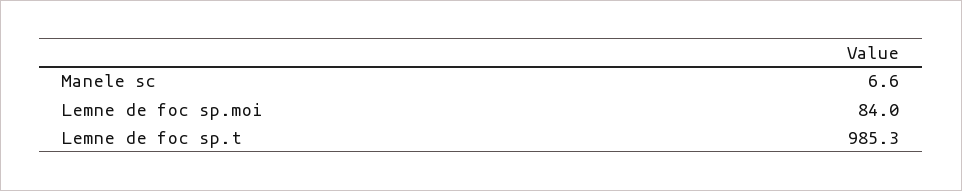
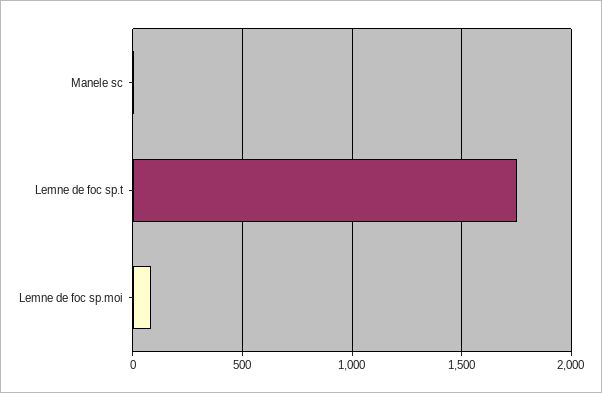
  {
    "Manele sc": 6.6,
    "Lemne de foc sp.moi": 84,
-   "Lemne de foc sp.t": 985.3
+   "Lemne de foc sp.t": 1750
  }

